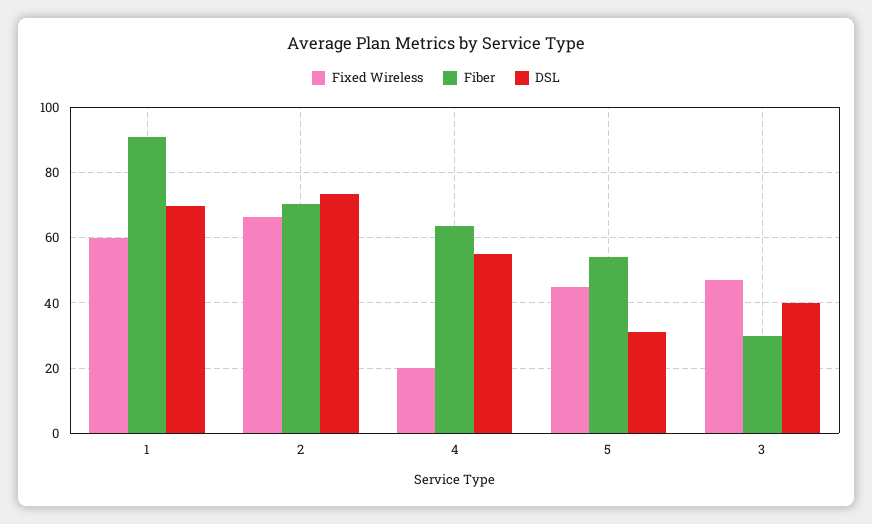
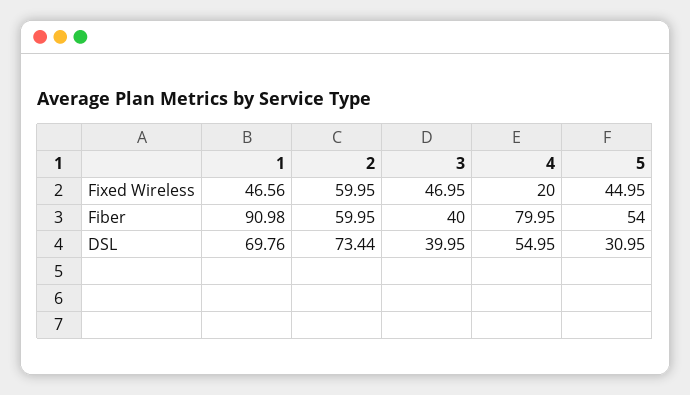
  {
    "Fixed Wireless": {
-     "1": 60,
+     "1": 46.56,
-     "2": 66,
+     "2": 59.95,
      "4": 20,
      "5": 44.95,
      "3": 46.95
    },
    "Fiber": {
      "1": 90.98,
-     "2": 70,
+     "2": 59.95,
-     "4": 64,
+     "4": 79.95,
      "5": 54,
-     "3": 30
+     "3": 40
    },
    "DSL": {
      "1": 69.76,
      "2": 73.44,
      "4": 54.95,
      "5": 30.95,
      "3": 39.95
    }
  }

